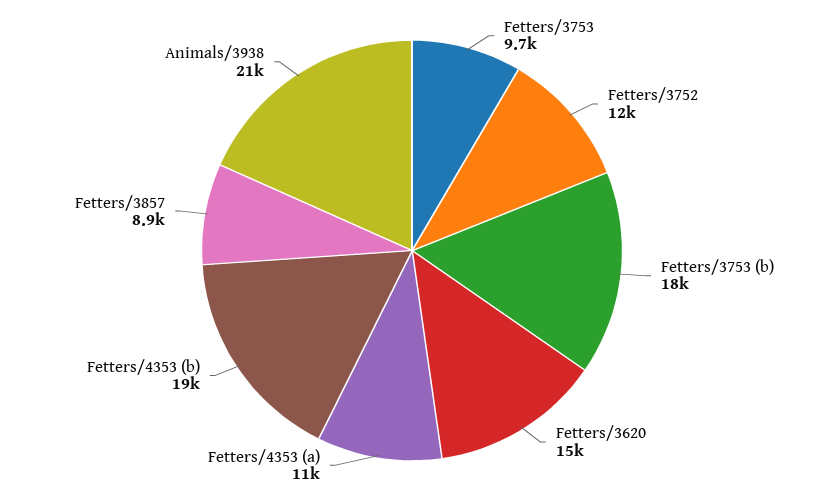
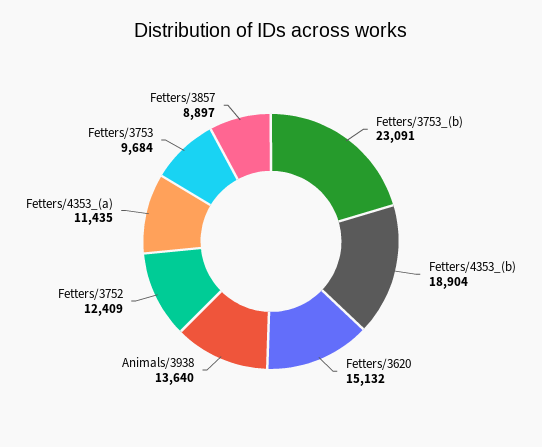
  {
    "Fetters/3753": 9684,
    "Fetters/3752": 12409,
-   "Fetters/3753 (b)": 18000,
+   "Fetters/3753 (b)": 23091,
    "Fetters/3620": 15132,
    "Fetters/4353 (a)": 11435,
    "Fetters/4353 (b)": 18904,
    "Fetters/3857": 8897,
-   "Animals/3938": 21000
+   "Animals/3938": 13640
  }

